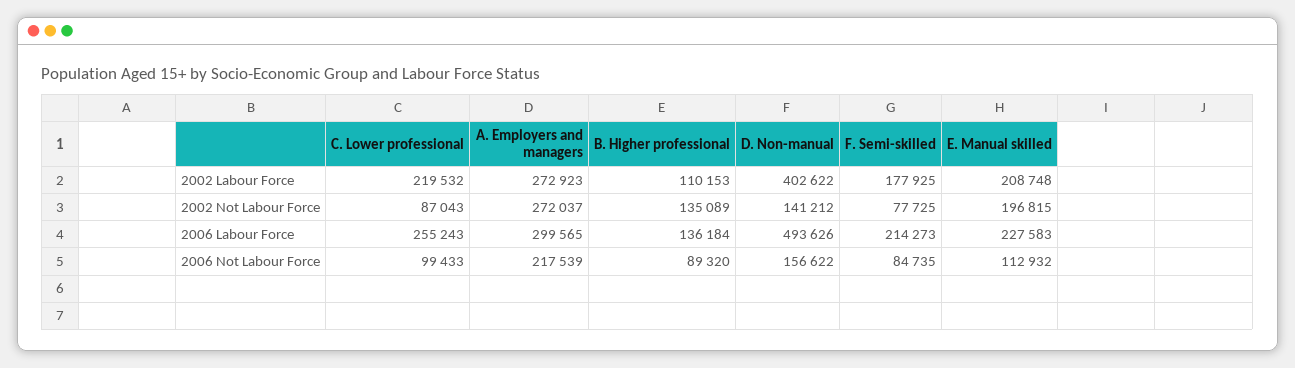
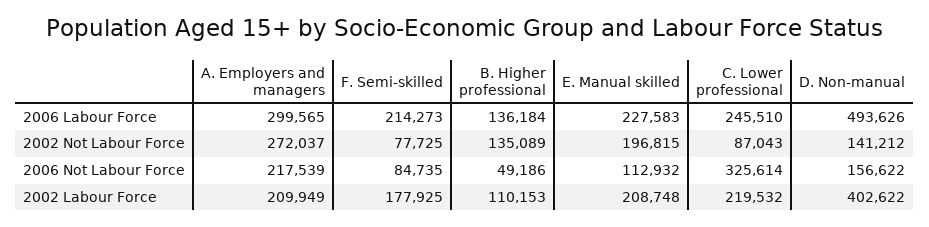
  {
    "C. Lower professional": {
      "2002 Labour Force": 219532,
      "2002 Not Labour Force": 87043,
-     "2006 Labour Force": 255243,
+     "2006 Labour Force": 245510,
-     "2006 Not Labour Force": 99433
+     "2006 Not Labour Force": 325614
    },
    "A. Employers and managers": {
-     "2002 Labour Force": 272923,
+     "2002 Labour Force": 209949,
      "2002 Not Labour Force": 272037,
      "2006 Labour Force": 299565,
      "2006 Not Labour Force": 217539
    },
    "B. Higher professional": {
      "2002 Labour Force": 110153,
      "2002 Not Labour Force": 135089,
      "2006 Labour Force": 136184,
-     "2006 Not Labour Force": 89320
+     "2006 Not Labour Force": 49186
    },
    "D. Non-manual": {
      "2002 Labour Force": 402622,
      "2002 Not Labour Force": 141212,
      "2006 Labour Force": 493626,
      "2006 Not Labour Force": 156622
    },
    "F. Semi-skilled": {
      "2002 Labour Force": 177925,
      "2002 Not Labour Force": 77725,
      "2006 Labour Force": 214273,
      "2006 Not Labour Force": 84735
    },
    "E. Manual skilled": {
      "2002 Labour Force": 208748,
      "2002 Not Labour Force": 196815,
      "2006 Labour Force": 227583,
      "2006 Not Labour Force": 112932
    }
  }

